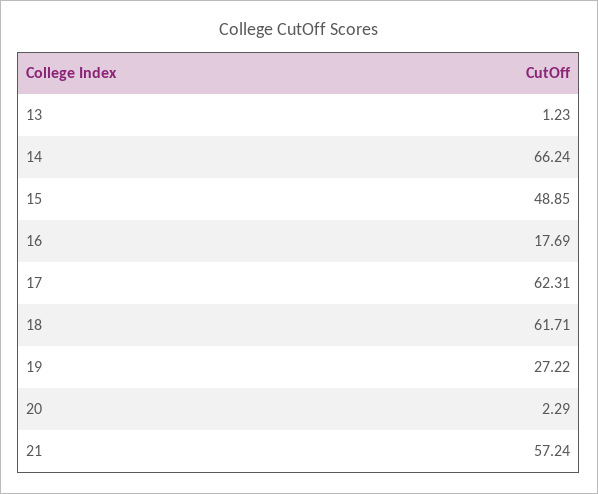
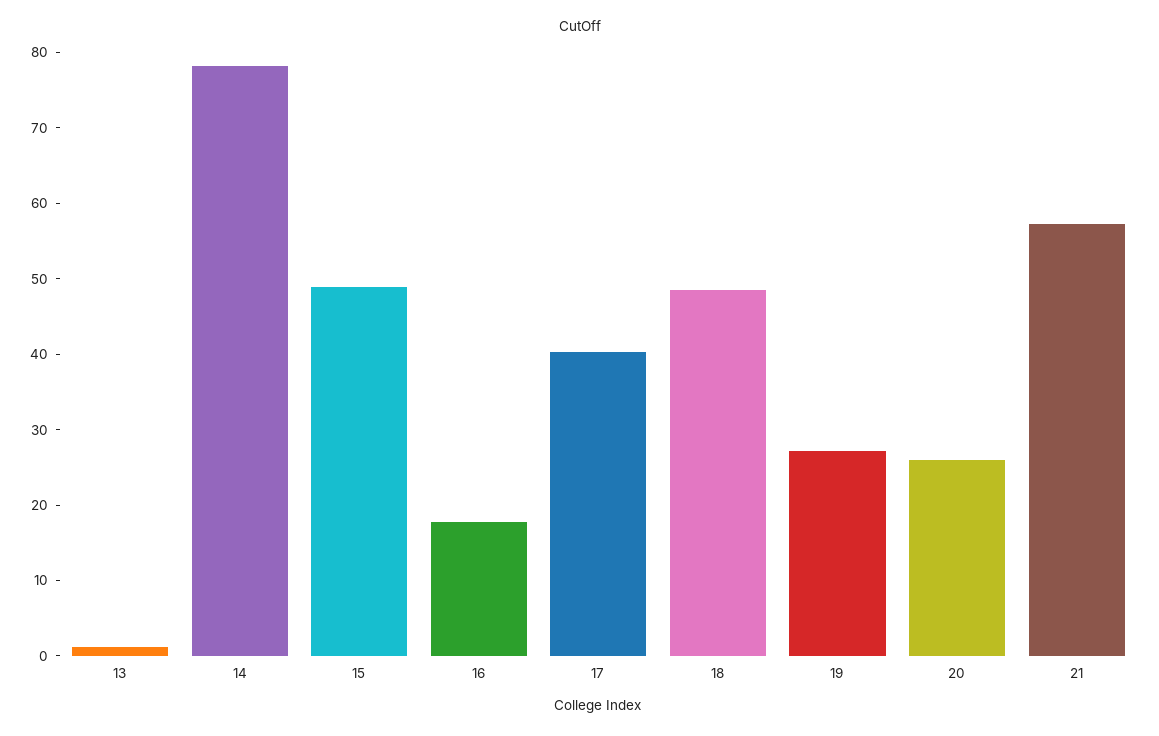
  {
    "13": 1.23,
-   "14": 66.24,
+   "14": 78,
    "15": 48.85,
    "16": 17.69,
-   "17": 62.31,
+   "17": 40,
-   "18": 61.71,
+   "18": 48,
    "19": 27.22,
-   "20": 2.29,
+   "20": 26,
    "21": 57.24
  }

